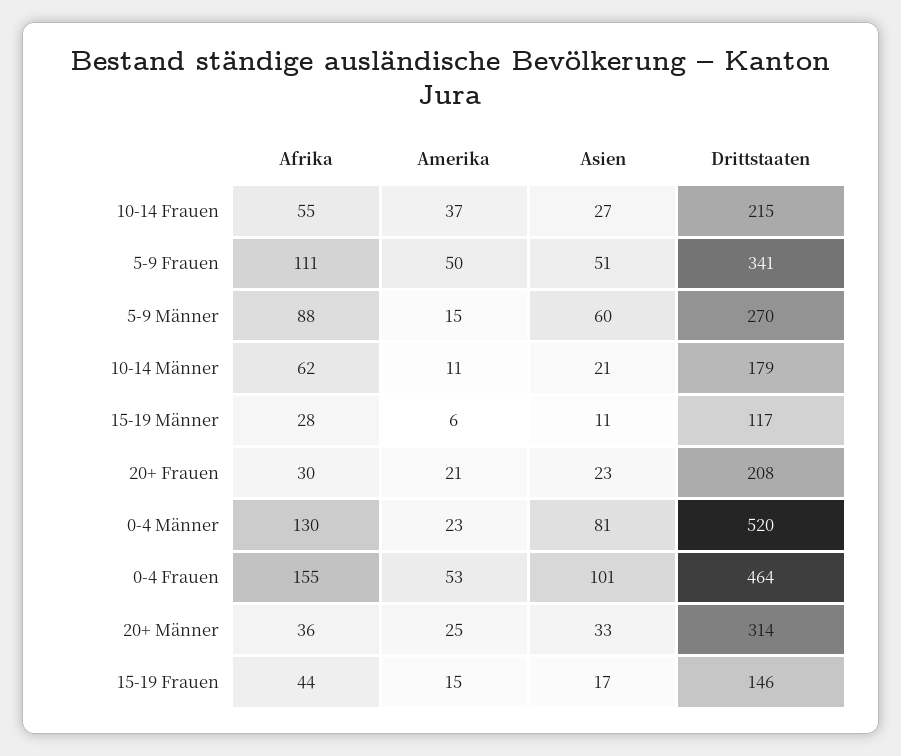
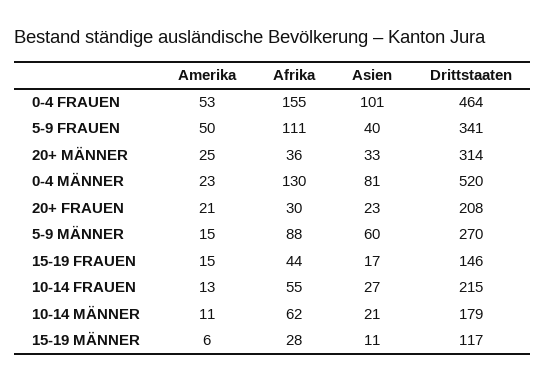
  {
    "Afrika": {
      "10-14 Frauen": 55,
      "5-9 Frauen": 111,
      "5-9 Männer": 88,
      "10-14 Männer": 62,
      "15-19 Männer": 28,
      "20+ Frauen": 30,
      "0-4 Männer": 130,
      "0-4 Frauen": 155,
      "20+ Männer": 36,
      "15-19 Frauen": 44
    },
    "Amerika": {
-     "10-14 Frauen": 37,
+     "10-14 Frauen": 13,
      "5-9 Frauen": 50,
      "5-9 Männer": 15,
      "10-14 Männer": 11,
      "15-19 Männer": 6,
      "20+ Frauen": 21,
      "0-4 Männer": 23,
      "0-4 Frauen": 53,
      "20+ Männer": 25,
      "15-19 Frauen": 15
    },
    "Asien": {
      "10-14 Frauen": 27,
-     "5-9 Frauen": 51,
+     "5-9 Frauen": 40,
      "5-9 Männer": 60,
      "10-14 Männer": 21,
      "15-19 Männer": 11,
      "20+ Frauen": 23,
      "0-4 Männer": 81,
      "0-4 Frauen": 101,
      "20+ Männer": 33,
      "15-19 Frauen": 17
    },
    "Drittstaaten": {
      "10-14 Frauen": 215,
      "5-9 Frauen": 341,
      "5-9 Männer": 270,
      "10-14 Männer": 179,
      "15-19 Männer": 117,
      "20+ Frauen": 208,
      "0-4 Männer": 520,
      "0-4 Frauen": 464,
      "20+ Männer": 314,
      "15-19 Frauen": 146
    }
  }

